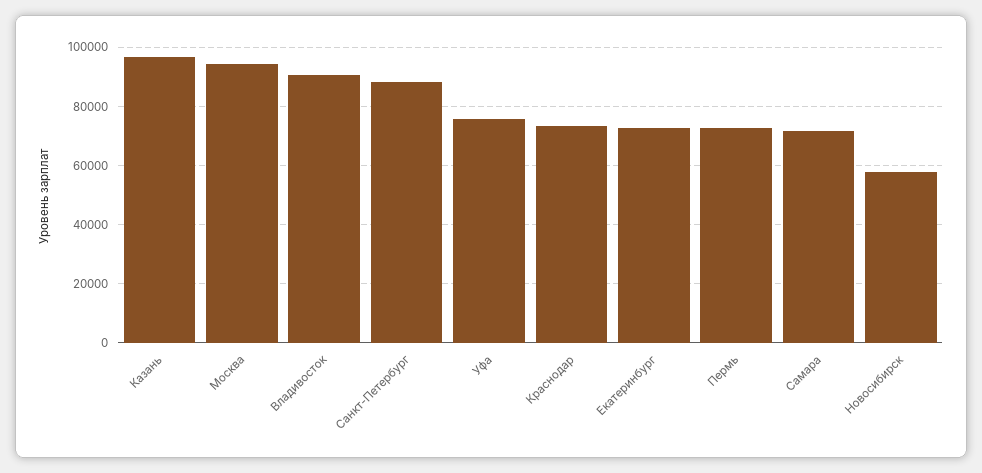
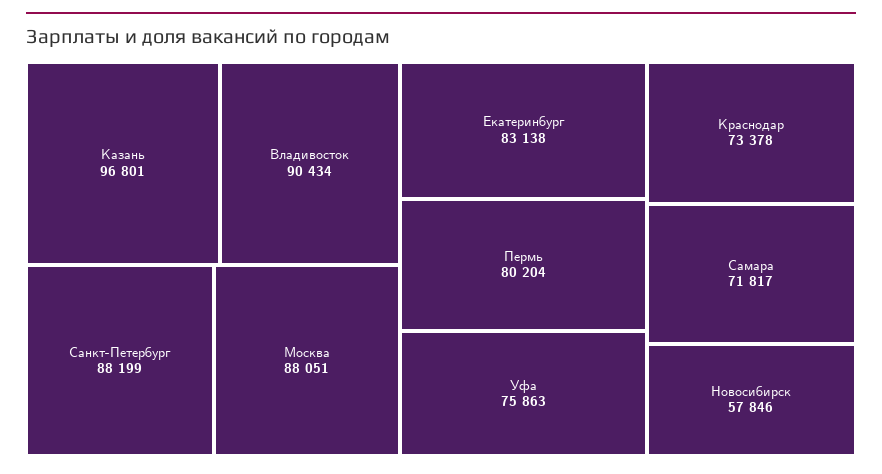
  {
    "Казань": 96801,
-   "Москва": 95000,
+   "Москва": 88051,
    "Владивосток": 90434,
    "Санкт-Петербург": 88199,
    "Уфа": 75863,
    "Краснодар": 73378,
-   "Екатеринбург": 72500,
+   "Екатеринбург": 83138,
-   "Пермь": 72500,
+   "Пермь": 80204,
    "Самара": 71817,
    "Новосибирск": 57846
  }

